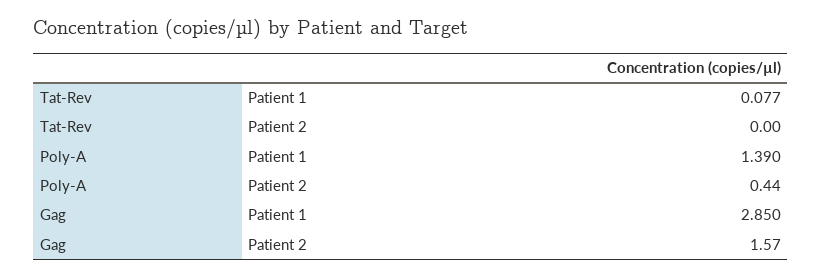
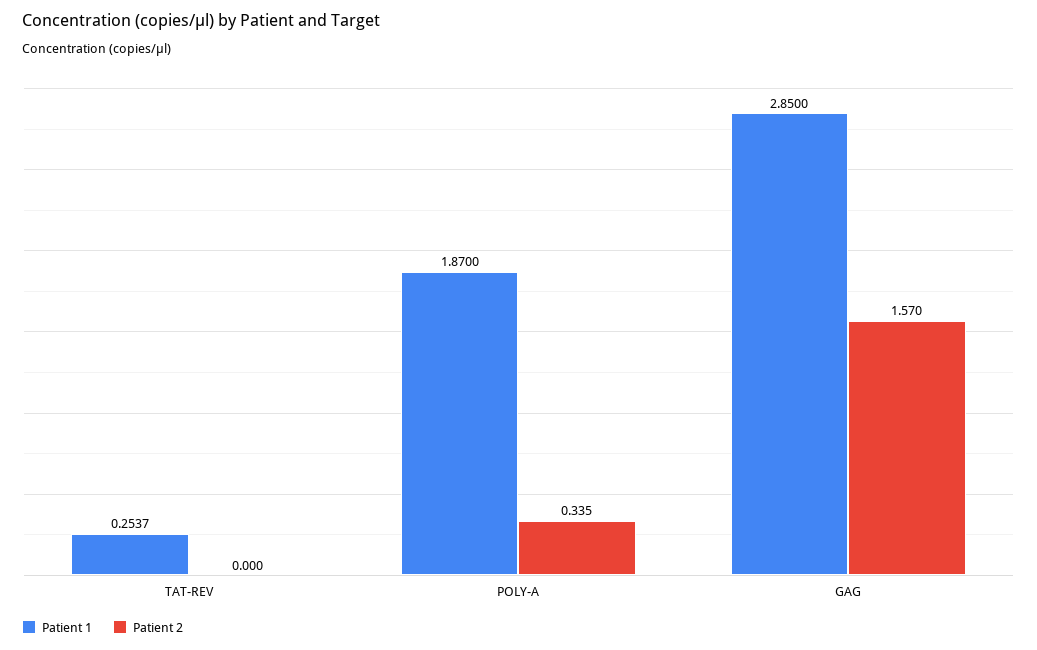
  {
    "Patient 1": {
-     "Tat-Rev": 0.077,
+     "Tat-Rev": 0.2537,
-     "Poly-A": 1.39,
+     "Poly-A": 1.87,
      "Gag": 2.85
    },
    "Patient 2": {
      "Tat-Rev": 0,
-     "Poly-A": 0.44,
+     "Poly-A": 0.335,
      "Gag": 1.57
    }
  }

